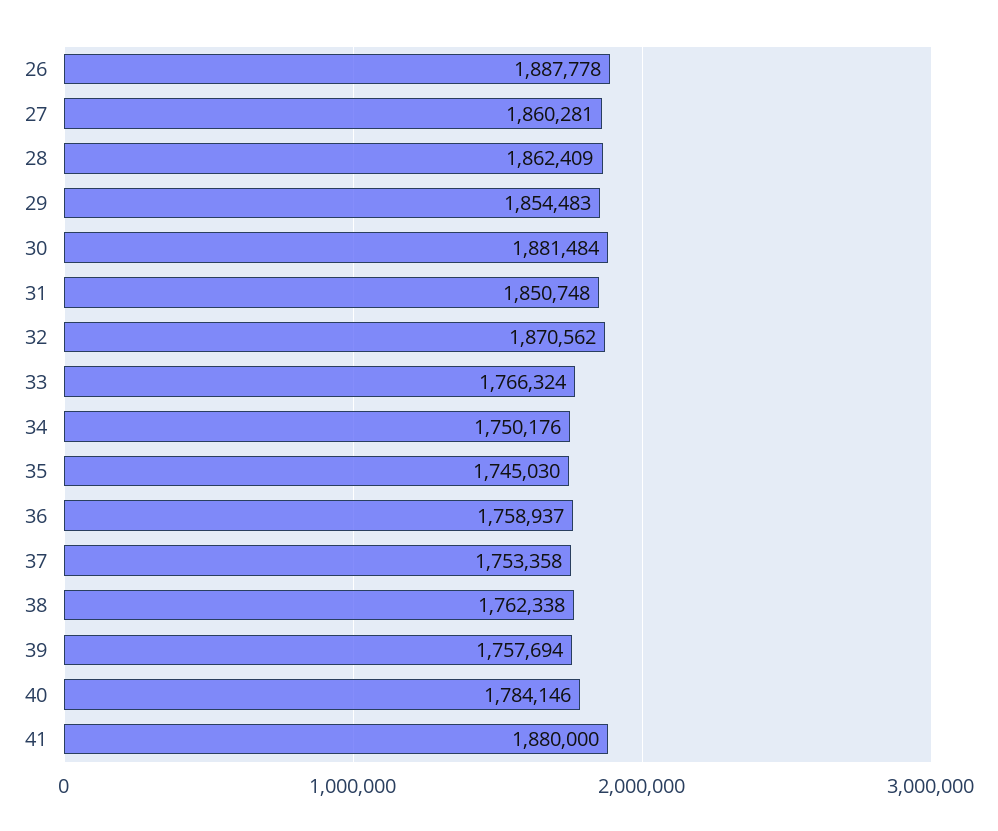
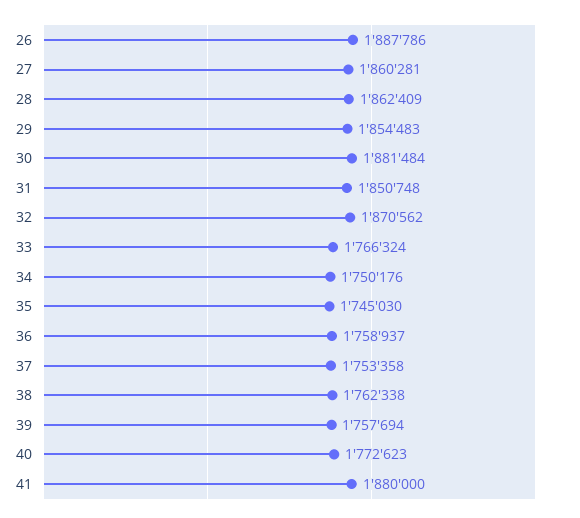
  {
-   "26": 1887778,
+   "26": 1887786,
    "27": 1860281,
    "28": 1862409,
    "29": 1854483,
    "30": 1881484,
    "31": 1850748,
    "32": 1870562,
    "33": 1766324,
    "34": 1750176,
    "35": 1745030,
    "36": 1758937,
    "37": 1753358,
    "38": 1762338,
    "39": 1757694,
-   "40": 1784146,
+   "40": 1772623,
    "41": 1880000
  }

